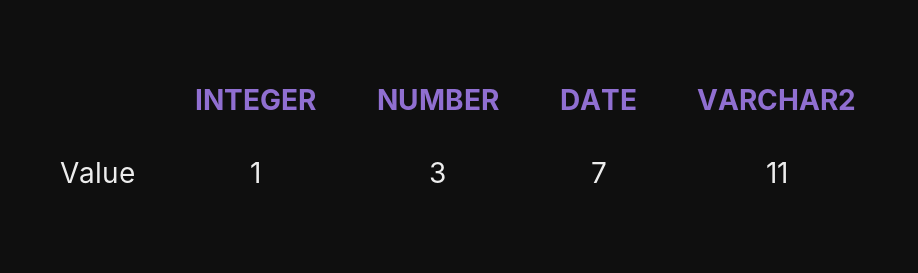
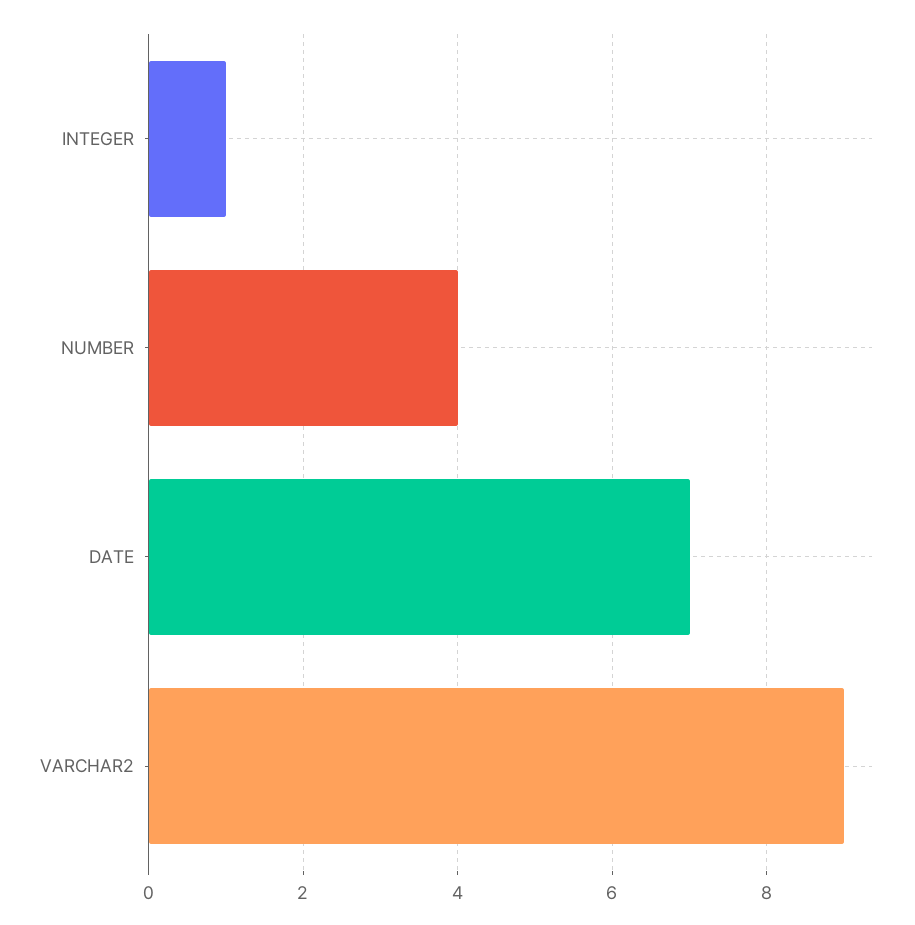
  {
    "INTEGER": 1,
-   "NUMBER": 3,
+   "NUMBER": 4,
    "DATE": 7,
-   "VARCHAR2": 11
+   "VARCHAR2": 9
  }

